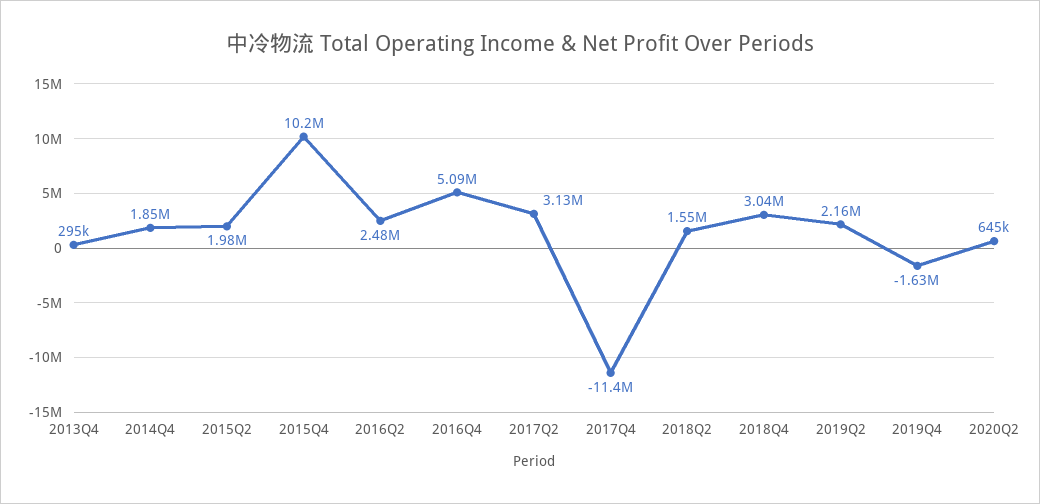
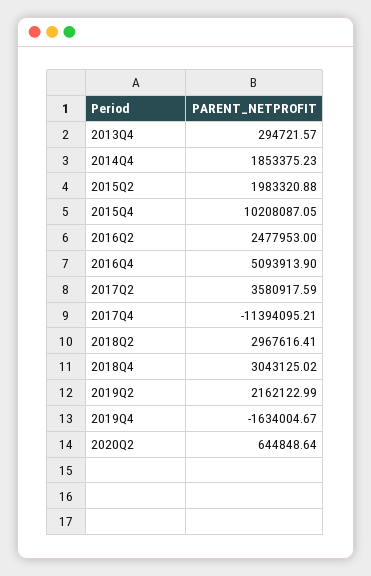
  {
    "2013Q4": 294721.57,
    "2014Q4": 1853375.23,
    "2015Q2": 1983320.88,
    "2015Q4": 10208087.05,
    "2016Q2": 2477953,
    "2016Q4": 5093913.9,
-   "2017Q2": 3130000,
+   "2017Q2": 3580917.59,
    "2017Q4": -11394095.21,
-   "2018Q2": 1550000,
+   "2018Q2": 2967616.41,
    "2018Q4": 3043125.02,
    "2019Q2": 2162122.99,
    "2019Q4": -1634004.67,
    "2020Q2": 644848.64
  }

